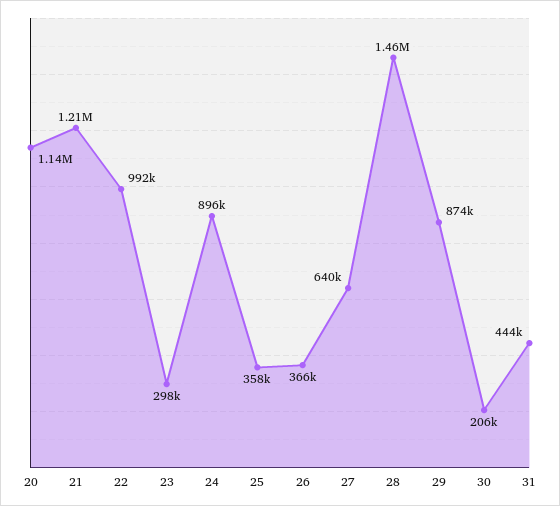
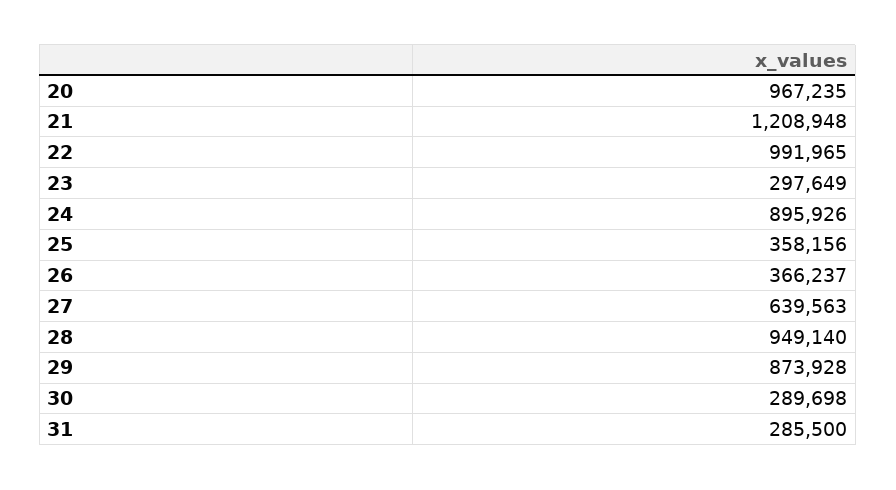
  {
-   "20": 1140000,
+   "20": 967235,
    "21": 1208948,
    "22": 991965,
    "23": 297649,
    "24": 895926,
    "25": 358156,
    "26": 366237,
    "27": 639563,
-   "28": 1460000,
+   "28": 949140,
    "29": 873928,
-   "30": 206000,
+   "30": 289698,
-   "31": 444000
+   "31": 285500
  }

